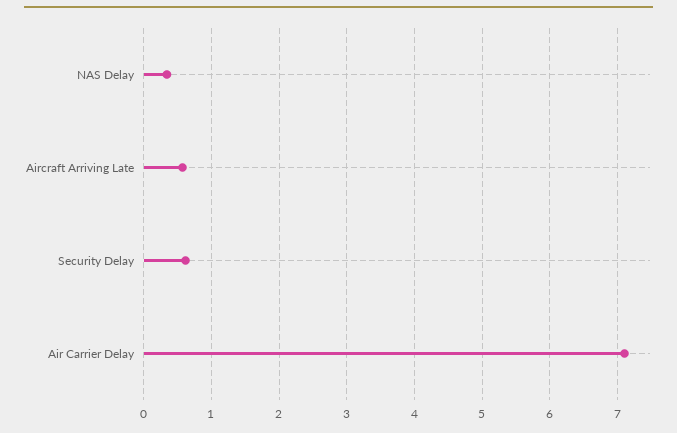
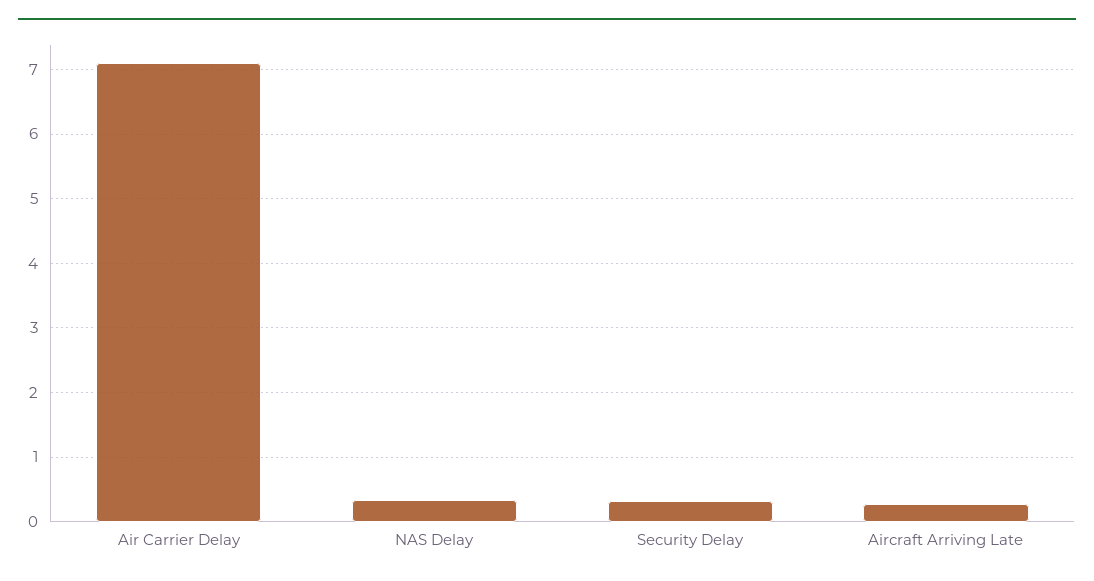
  {
    "NAS Delay": 0.3,
-   "Aircraft Arriving Late": 0.6,
+   "Aircraft Arriving Late": 0.3,
-   "Security Delay": 0.6,
+   "Security Delay": 0.3,
    "Air Carrier Delay": 7.1
  }

